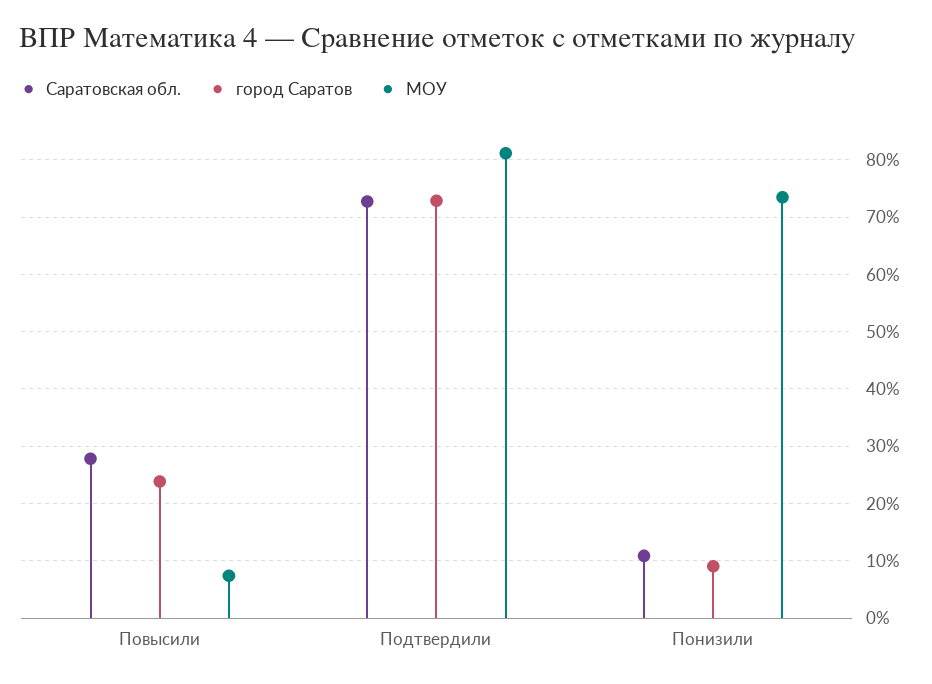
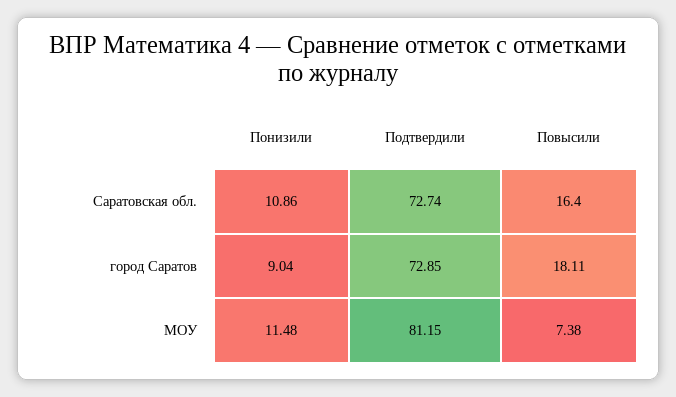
  {
    "Саратовская обл.": {
-     "Повысили": 28,
+     "Повысили": 16.4,
      "Подтвердили": 72.74,
      "Понизили": 10.86
    },
    "город Саратов": {
-     "Повысили": 24,
+     "Повысили": 18.11,
      "Подтвердили": 72.85,
      "Понизили": 9.04
    },
    "МОУ": {
      "Повысили": 7.38,
      "Подтвердили": 81.15,
-     "Понизили": 74
+     "Понизили": 11.48
    }
  }

